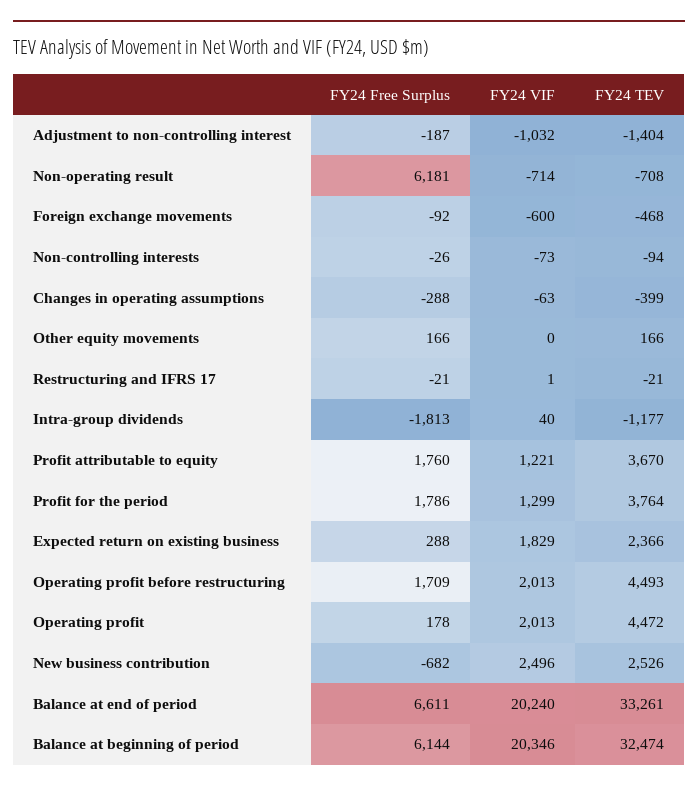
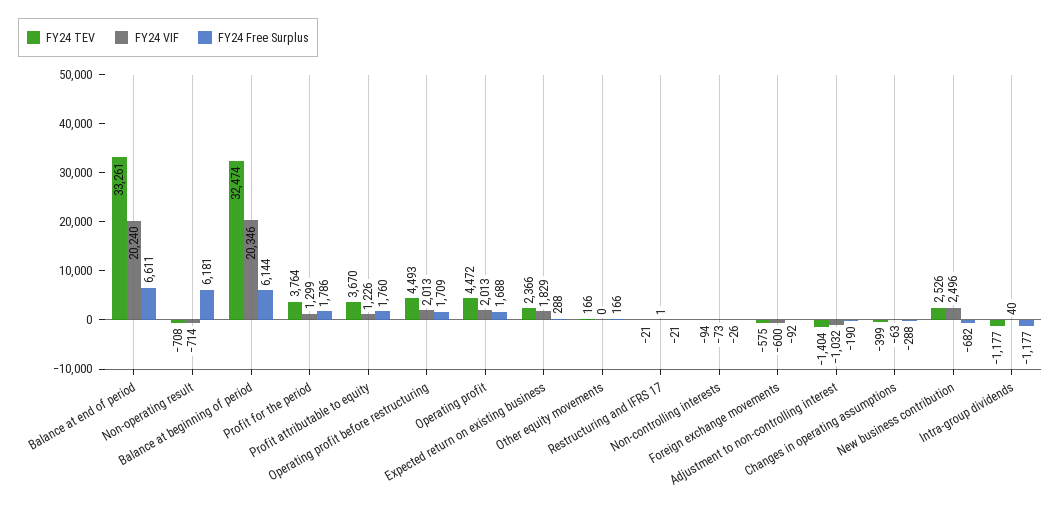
  {
    "FY24 Free Surplus": {
-     "Adjustment to non-controlling interest": -187,
+     "Adjustment to non-controlling interest": -190,
      "Non-operating result": 6181,
      "Foreign exchange movements": -92,
      "Non-controlling interests": -26,
      "Changes in operating assumptions": -288,
      "Other equity movements": 166,
      "Restructuring and IFRS 17": -21,
-     "Intra-group dividends": -1813,
+     "Intra-group dividends": -1177,
      "Profit attributable to equity": 1760,
      "Profit for the period": 1786,
      "Expected return on existing business": 288,
      "Operating profit before restructuring": 1709,
-     "Operating profit": 178,
+     "Operating profit": 1688,
      "New business contribution": -682,
      "Balance at end of period": 6611,
      "Balance at beginning of period": 6144
    },
    "FY24 VIF": {
      "Adjustment to non-controlling interest": -1032,
      "Non-operating result": -714,
      "Foreign exchange movements": -600,
      "Non-controlling interests": -73,
      "Changes in operating assumptions": -63,
      "Other equity movements": 0,
      "Restructuring and IFRS 17": 1,
      "Intra-group dividends": 40,
-     "Profit attributable to equity": 1221,
+     "Profit attributable to equity": 1226,
      "Profit for the period": 1299,
      "Expected return on existing business": 1829,
      "Operating profit before restructuring": 2013,
      "Operating profit": 2013,
      "New business contribution": 2496,
      "Balance at end of period": 20240,
      "Balance at beginning of period": 20346
    },
    "FY24 TEV": {
      "Adjustment to non-controlling interest": -1404,
      "Non-operating result": -708,
-     "Foreign exchange movements": -468,
+     "Foreign exchange movements": -575,
      "Non-controlling interests": -94,
      "Changes in operating assumptions": -399,
      "Other equity movements": 166,
      "Restructuring and IFRS 17": -21,
      "Intra-group dividends": -1177,
      "Profit attributable to equity": 3670,
      "Profit for the period": 3764,
      "Expected return on existing business": 2366,
      "Operating profit before restructuring": 4493,
      "Operating profit": 4472,
      "New business contribution": 2526,
      "Balance at end of period": 33261,
      "Balance at beginning of period": 32474
    }
  }

